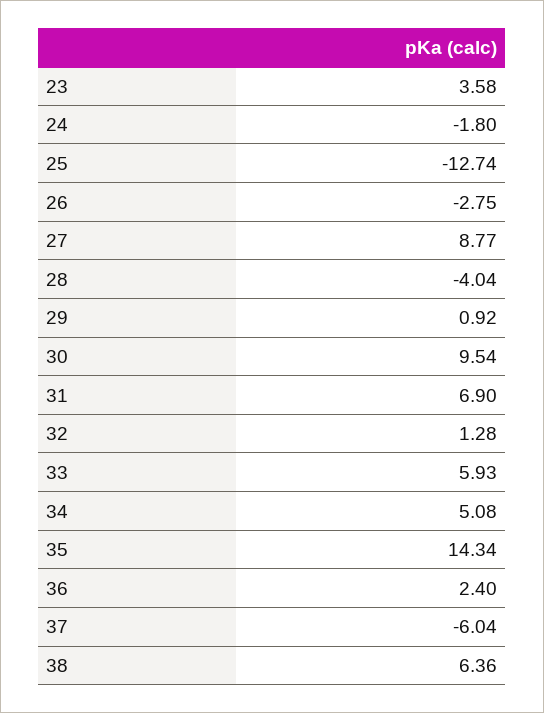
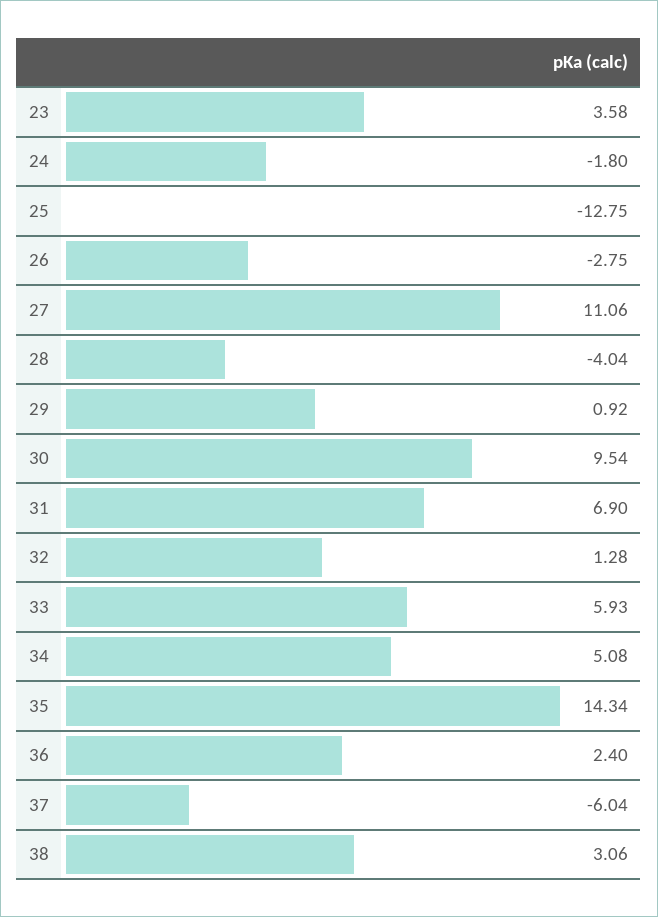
  {
    "23": 3.58,
    "24": -1.8,
-   "25": -12.74,
+   "25": -12.75,
    "26": -2.75,
-   "27": 8.77,
+   "27": 11.06,
    "28": -4.04,
    "29": 0.92,
    "30": 9.54,
    "31": 6.9,
    "32": 1.28,
    "33": 5.93,
    "34": 5.08,
    "35": 14.34,
    "36": 2.4,
    "37": -6.04,
-   "38": 6.36
+   "38": 3.06
  }

